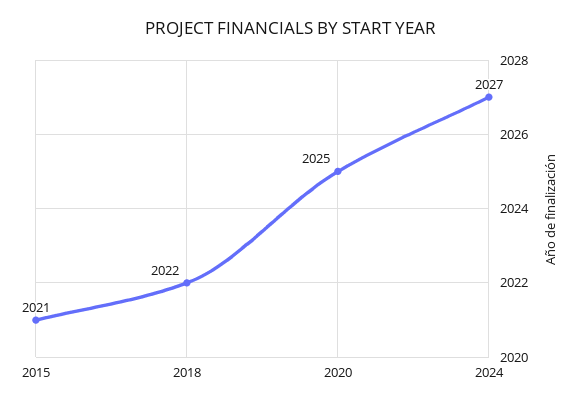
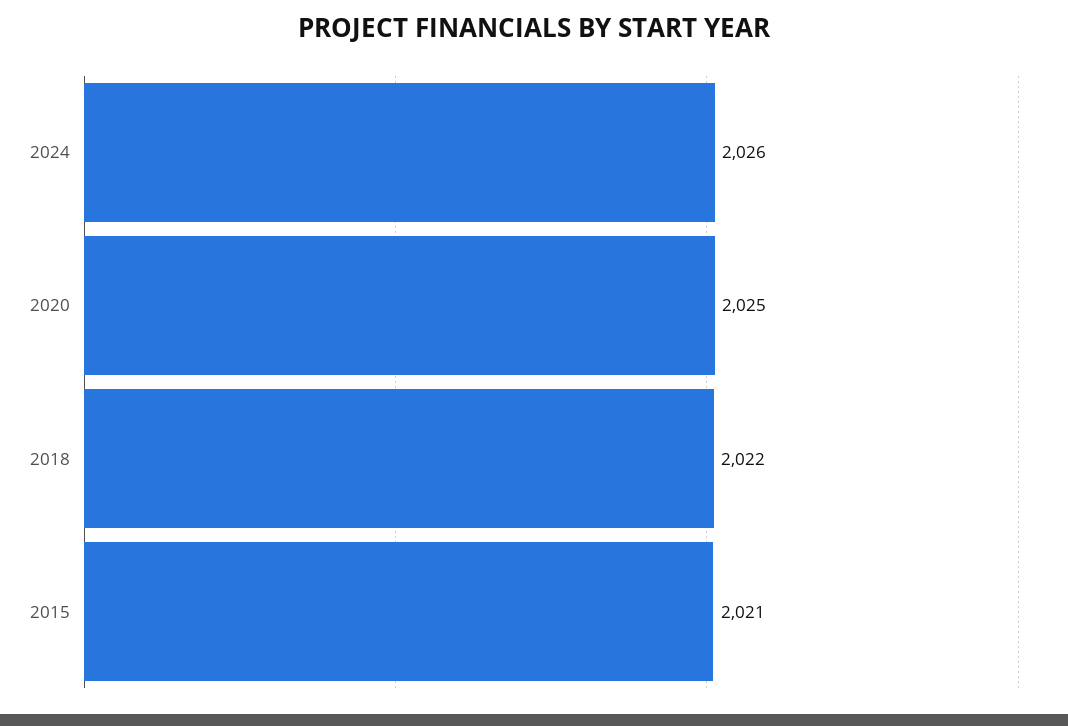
  {
    "2015": 2021,
    "2018": 2022,
    "2020": 2025,
-   "2024": 2027
+   "2024": 2026
  }

